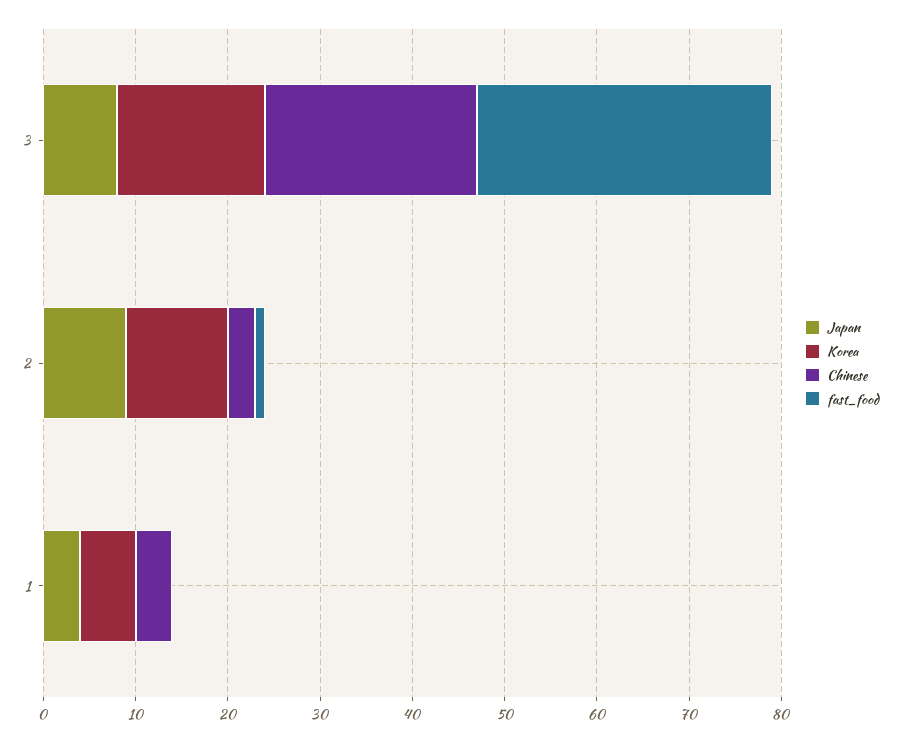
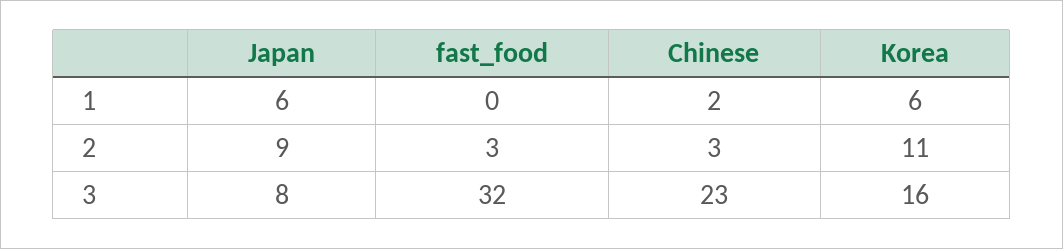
  {
    "Japan": {
      "3": 8,
      "2": 9,
-     "1": 4
+     "1": 6
    },
    "Korea": {
      "3": 16,
      "2": 11,
      "1": 6
    },
    "Chinese": {
      "3": 23,
      "2": 3,
-     "1": 4
+     "1": 2
    },
    "fast_food": {
      "3": 32,
-     "2": 1,
+     "2": 3,
      "1": 0
    }
  }

